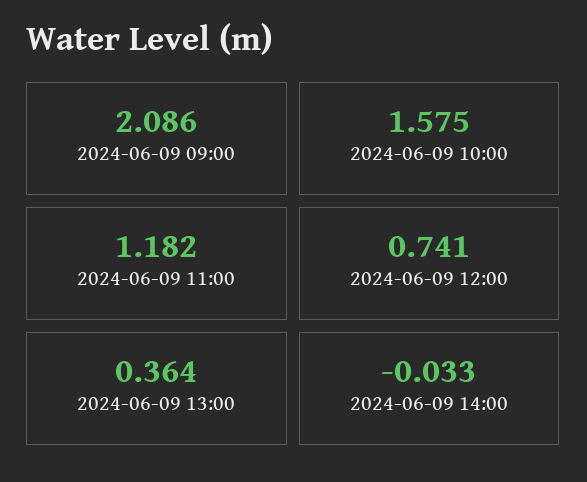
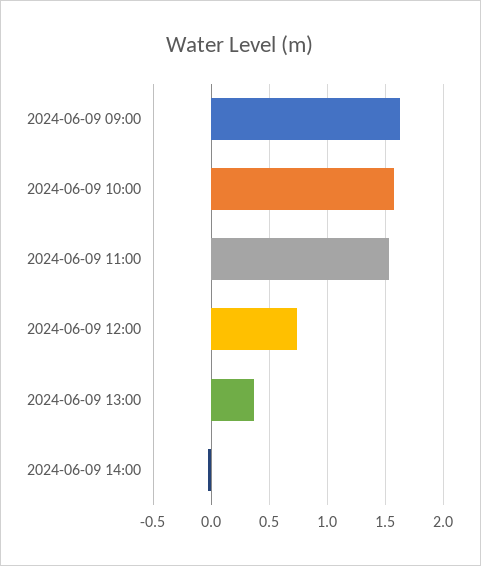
  {
-   "2024-06-09 09:00": 2.086,
+   "2024-06-09 09:00": 1.6,
    "2024-06-09 10:00": 1.575,
-   "2024-06-09 11:00": 1.182,
+   "2024-06-09 11:00": 1.5,
    "2024-06-09 12:00": 0.741,
    "2024-06-09 13:00": 0.364,
    "2024-06-09 14:00": -0.033
  }

